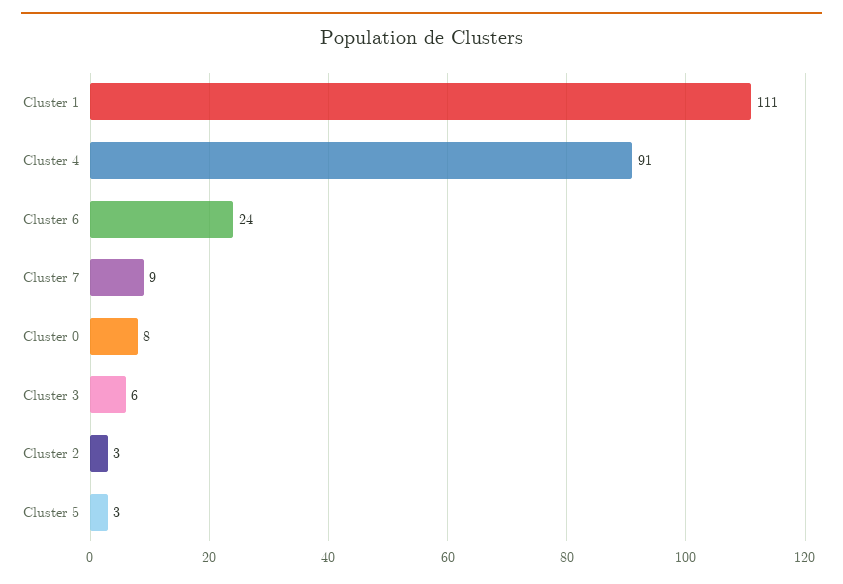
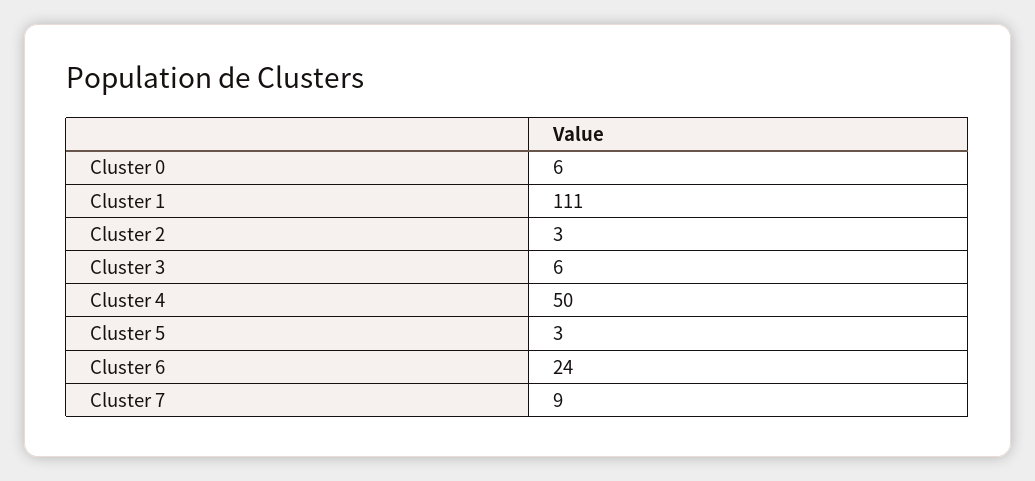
  {
    "Cluster 1": 111,
-   "Cluster 4": 91,
+   "Cluster 4": 50,
    "Cluster 6": 24,
    "Cluster 7": 9,
-   "Cluster 0": 8,
+   "Cluster 0": 6,
    "Cluster 3": 6,
    "Cluster 2": 3,
    "Cluster 5": 3
  }

